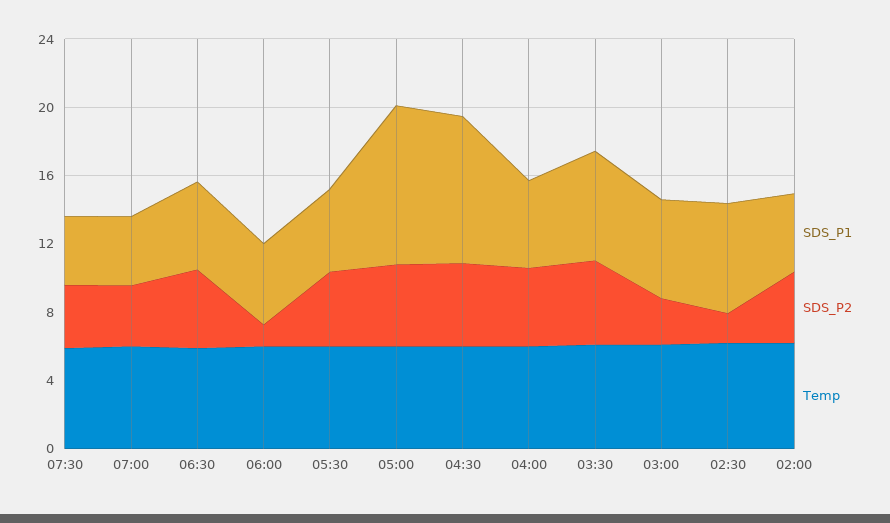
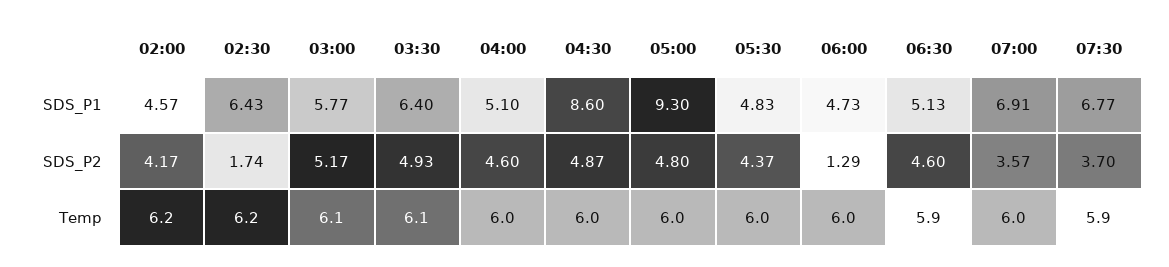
  {
    "SDS_P1": {
-     "07:30": 4,
+     "07:30": 6.77,
-     "07:00": 4,
+     "07:00": 6.91,
      "06:30": 5.13,
      "06:00": 4.73,
      "05:30": 4.83,
      "05:00": 9.3,
      "04:30": 8.6,
      "04:00": 5.1,
      "03:30": 6.4,
      "03:00": 5.77,
      "02:30": 6.43,
      "02:00": 4.57
    },
    "SDS_P2": {
      "07:30": 3.7,
      "07:00": 3.57,
      "06:30": 4.6,
      "06:00": 1.29,
      "05:30": 4.37,
      "05:00": 4.8,
      "04:30": 4.87,
      "04:00": 4.6,
      "03:30": 4.93,
-     "03:00": 3,
+     "03:00": 5.17,
      "02:30": 1.74,
      "02:00": 4.17
    },
    "Temp": {
      "07:30": 5.9,
      "07:00": 6,
      "06:30": 5.9,
      "06:00": 6,
      "05:30": 6,
      "05:00": 6,
      "04:30": 6,
      "04:00": 6,
      "03:30": 6.1,
      "03:00": 6.1,
      "02:30": 6.2,
      "02:00": 6.2
    }
  }

